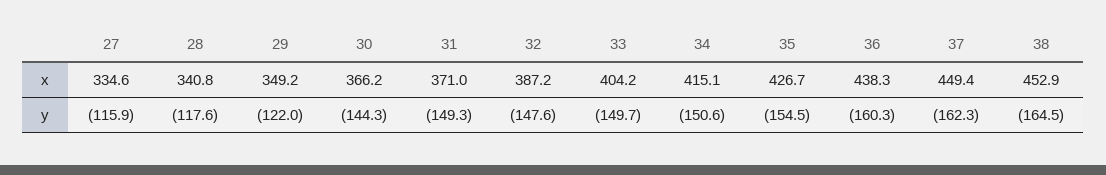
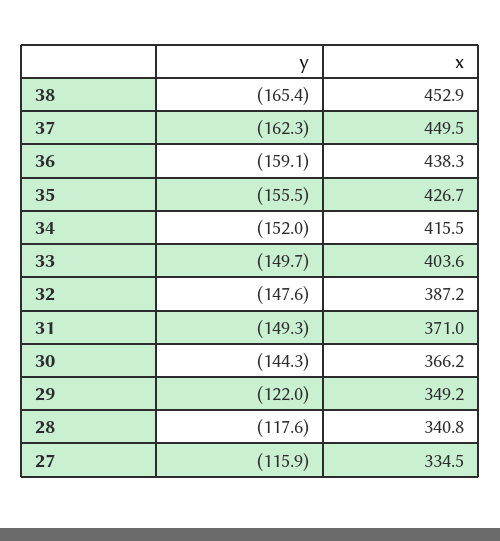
  {
    "27": {
-     "x": 334.6,
+     "x": 334.5,
      "y": -115.9
    },
    "28": {
      "x": 340.8,
      "y": -117.6
    },
    "29": {
      "x": 349.2,
      "y": -122
    },
    "30": {
      "x": 366.2,
      "y": -144.3
    },
    "31": {
      "x": 371,
      "y": -149.3
    },
    "32": {
      "x": 387.2,
      "y": -147.6
    },
    "33": {
-     "x": 404.2,
+     "x": 403.6,
      "y": -149.7
    },
    "34": {
-     "x": 415.1,
+     "x": 415.5,
-     "y": -150.6
+     "y": -152
    },
    "35": {
      "x": 426.7,
-     "y": -154.5
+     "y": -155.5
    },
    "36": {
      "x": 438.3,
-     "y": -160.3
+     "y": -159.1
    },
    "37": {
-     "x": 449.4,
+     "x": 449.5,
      "y": -162.3
    },
    "38": {
      "x": 452.9,
-     "y": -164.5
+     "y": -165.4
    }
  }

